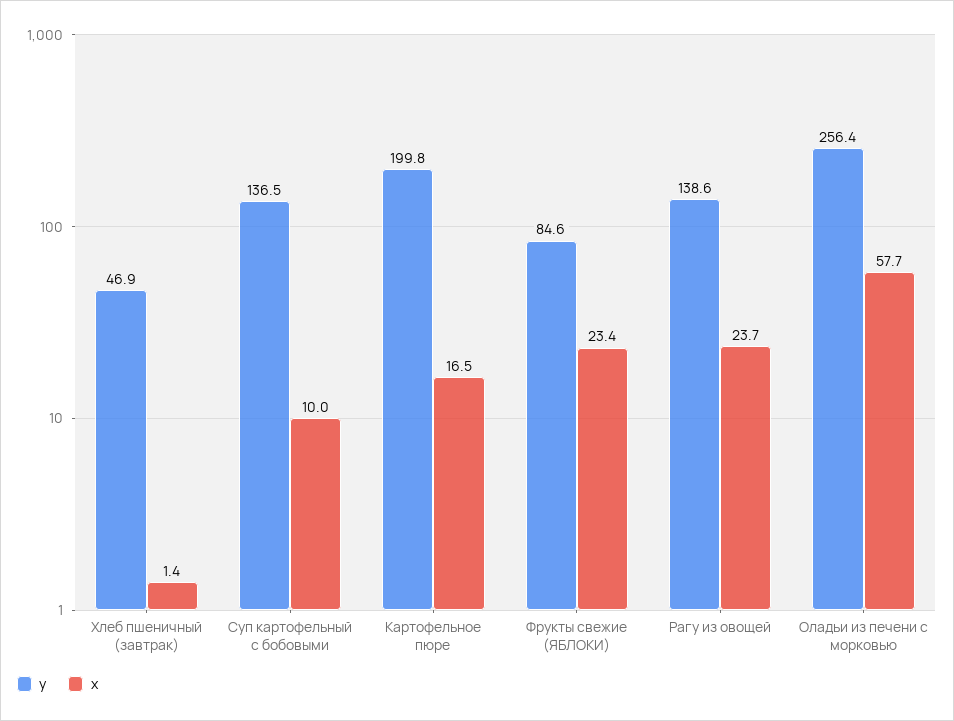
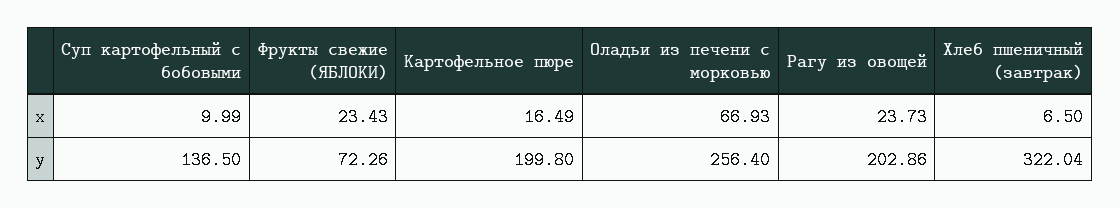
  {
    "y": {
-     "Хлеб пшеничный (завтрак)": 46.9,
+     "Хлеб пшеничный (завтрак)": 322.04,
      "Суп картофельный с бобовыми": 136.5,
      "Картофельное пюре": 199.8,
-     "Фрукты свежие (ЯБЛОКИ)": 84.6,
+     "Фрукты свежие (ЯБЛОКИ)": 72.26,
-     "Рагу из овощей": 138.6,
+     "Рагу из овощей": 202.86,
      "Оладьи из печени с морковью": 256.4
    },
    "x": {
-     "Хлеб пшеничный (завтрак)": 1.4,
+     "Хлеб пшеничный (завтрак)": 6.5,
      "Суп картофельный с бобовыми": 9.99,
      "Картофельное пюре": 16.49,
      "Фрукты свежие (ЯБЛОКИ)": 23.43,
      "Рагу из овощей": 23.73,
-     "Оладьи из печени с морковью": 57.7
+     "Оладьи из печени с морковью": 66.93
    }
  }

